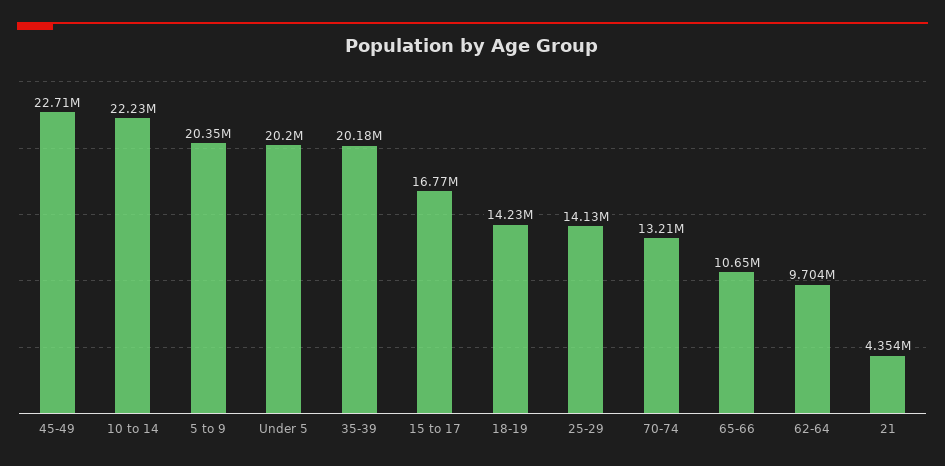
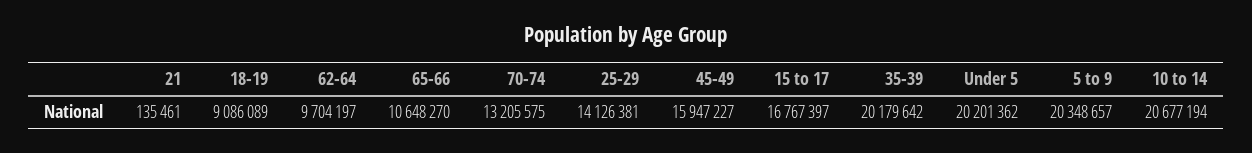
  {
-   "45-49": 22710000,
+   "45-49": 15947227,
-   "10 to 14": 22230000,
+   "10 to 14": 20677194,
    "5 to 9": 20348657,
    "Under 5": 20201362,
    "35-39": 20179642,
    "15 to 17": 16767397,
-   "18-19": 14230000,
+   "18-19": 9086089,
    "25-29": 14126381,
    "70-74": 13205575,
    "65-66": 10648270,
    "62-64": 9704197,
-   "21": 4354000
+   "21": 135461
  }

